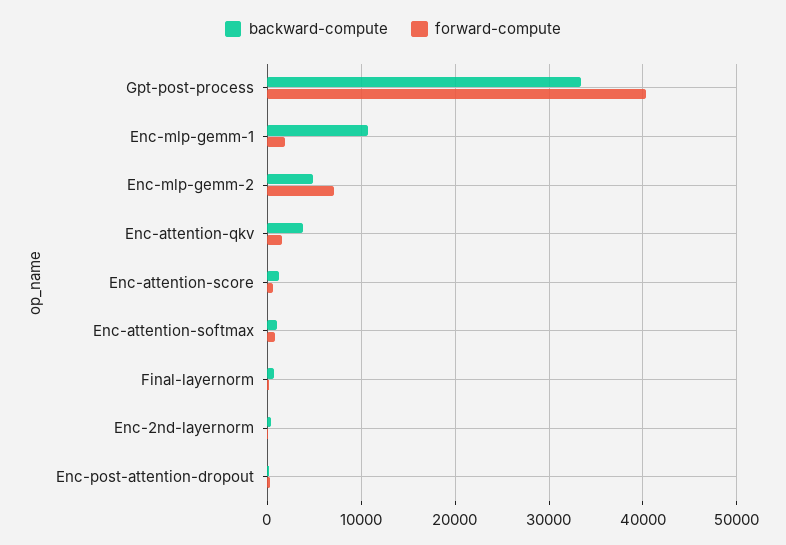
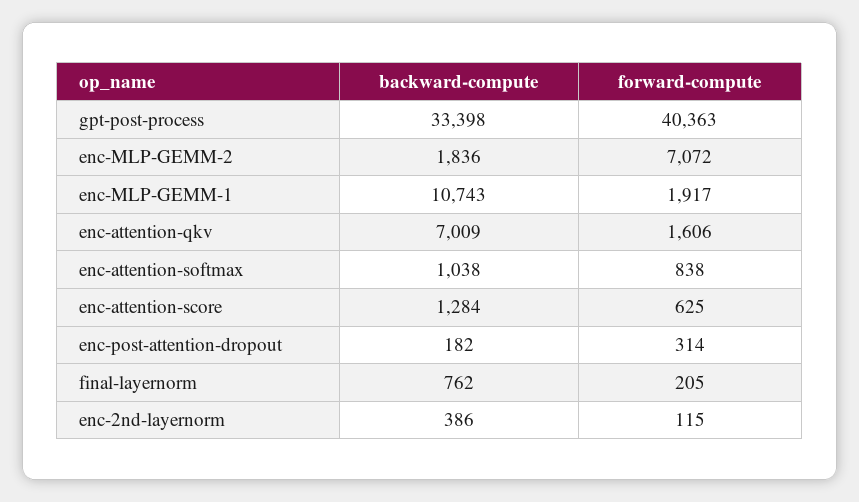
  {
    "backward-compute": {
      "Gpt-post-process": 33398,
      "Enc-mlp-gemm-1": 10743,
-     "Enc-mlp-gemm-2": 5000,
+     "Enc-mlp-gemm-2": 1836,
-     "Enc-attention-qkv": 4000,
+     "Enc-attention-qkv": 7009,
      "Enc-attention-score": 1284,
      "Enc-attention-softmax": 1038,
      "Final-layernorm": 762,
      "Enc-2nd-layernorm": 386,
      "Enc-post-attention-dropout": 182
    },
    "forward-compute": {
      "Gpt-post-process": 40363,
      "Enc-mlp-gemm-1": 1917,
      "Enc-mlp-gemm-2": 7072,
      "Enc-attention-qkv": 1606,
      "Enc-attention-score": 625,
      "Enc-attention-softmax": 838,
      "Final-layernorm": 205,
      "Enc-2nd-layernorm": 115,
      "Enc-post-attention-dropout": 314
    }
  }

